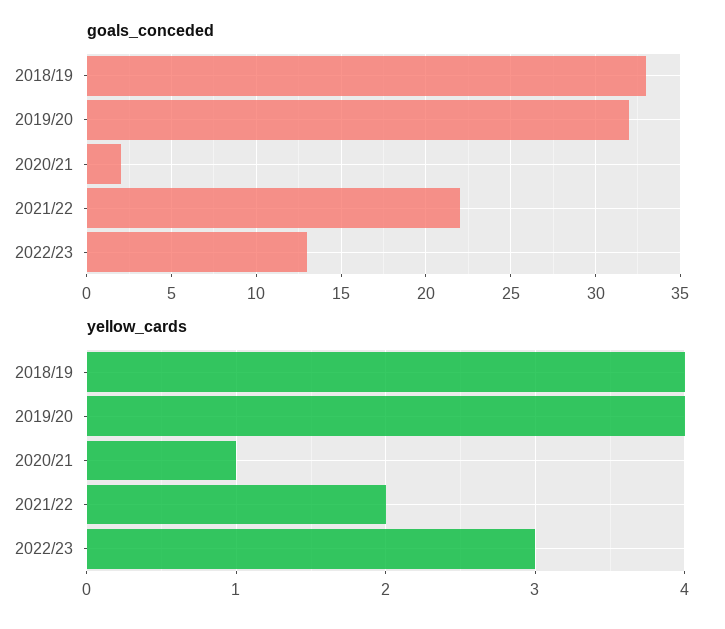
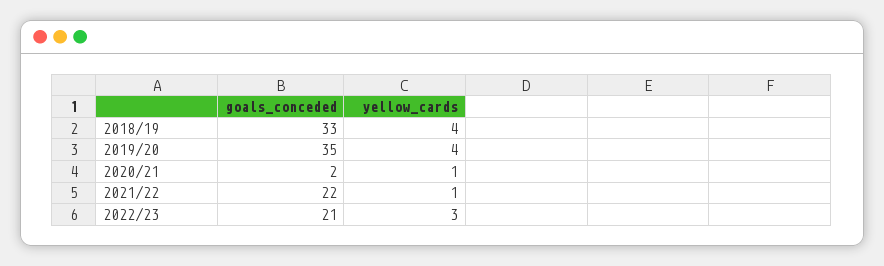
  {
    "goals_conceded": {
      "2018/19": 33,
-     "2019/20": 32,
+     "2019/20": 35,
      "2020/21": 2,
      "2021/22": 22,
-     "2022/23": 13
+     "2022/23": 21
    },
    "yellow_cards": {
      "2018/19": 4,
      "2019/20": 4,
      "2020/21": 1,
-     "2021/22": 2,
+     "2021/22": 1,
      "2022/23": 3
    }
  }

